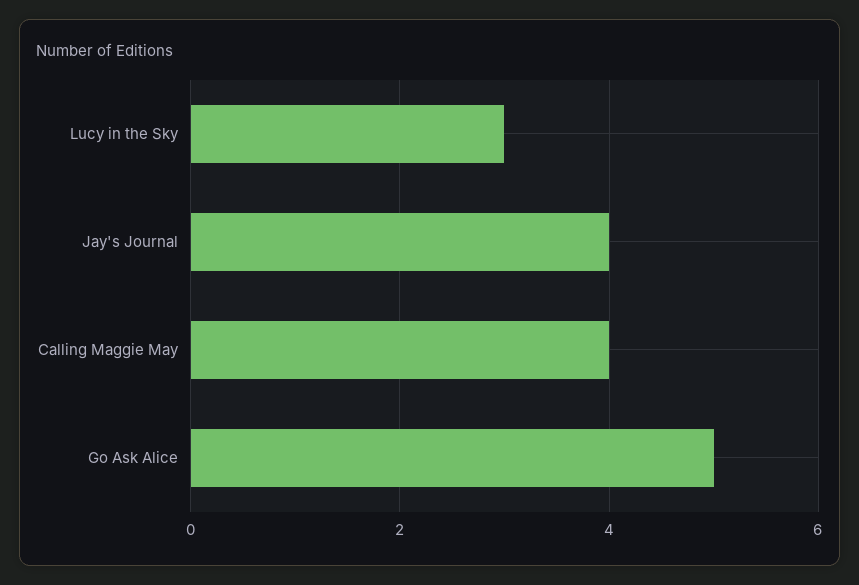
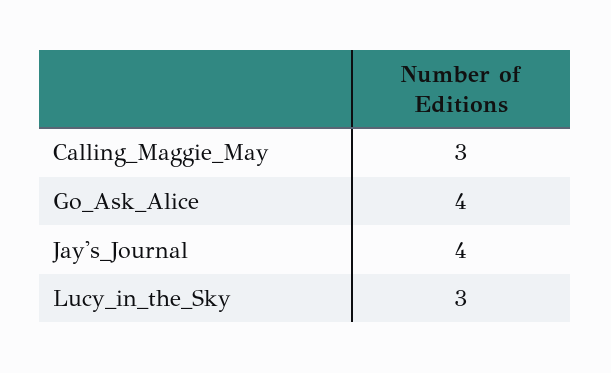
  {
    "Lucy in the Sky": 3,
    "Jay's Journal": 4,
-   "Calling Maggie May": 4,
+   "Calling Maggie May": 3,
-   "Go Ask Alice": 5
+   "Go Ask Alice": 4
  }

